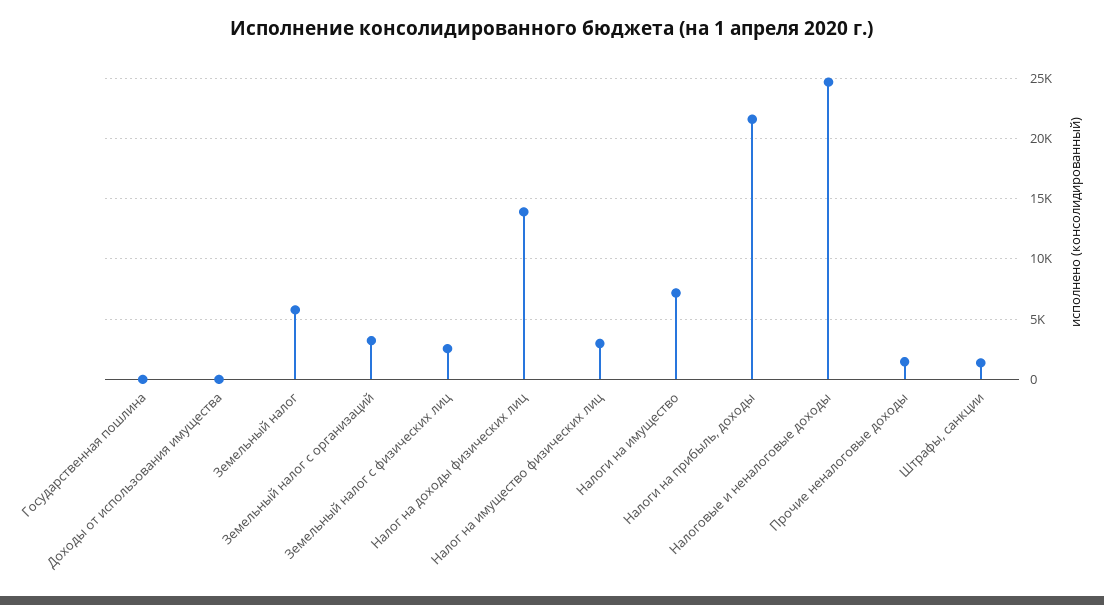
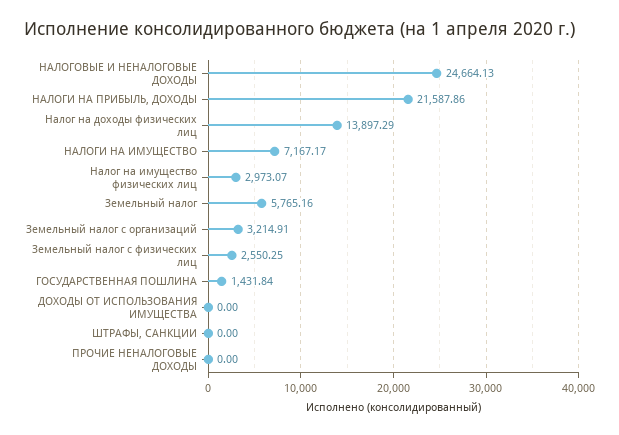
  {
-   "Государственная пошлина": 0,
+   "Государственная пошлина": 1431.84,
    "Доходы от использования имущества": 0,
    "Земельный налог": 5765.16,
    "Земельный налог с организаций": 3214.91,
    "Земельный налог с физических лиц": 2550.25,
    "Налог на доходы физических лиц": 13897.29,
    "Налог на имущество физических лиц": 2973.07,
    "Налоги на имущество": 7167.17,
    "Налоги на прибыль, доходы": 21587.86,
    "Налоговые и неналоговые доходы": 24664.13,
-   "Прочие неналоговые доходы": 1500,
+   "Прочие неналоговые доходы": 0,
-   "Штрафы, санкции": 1500
+   "Штрафы, санкции": 0
  }

